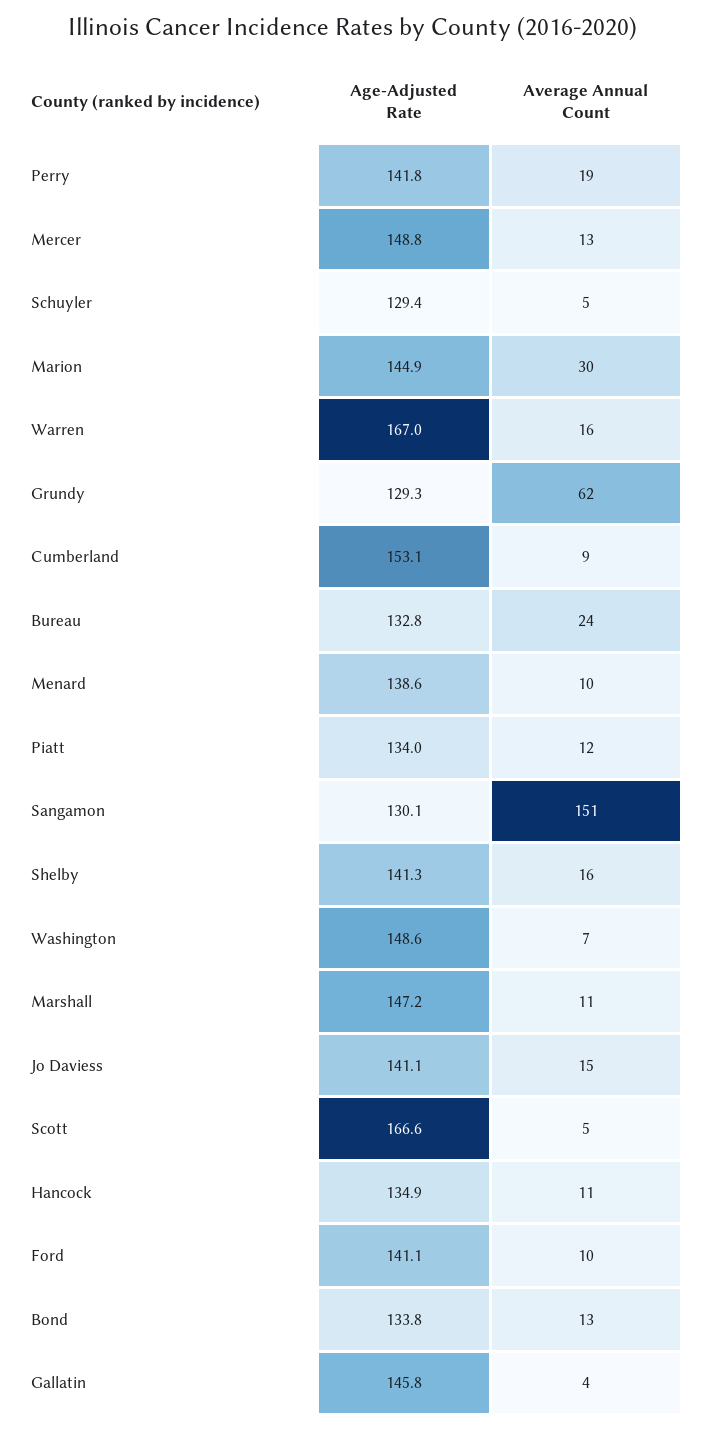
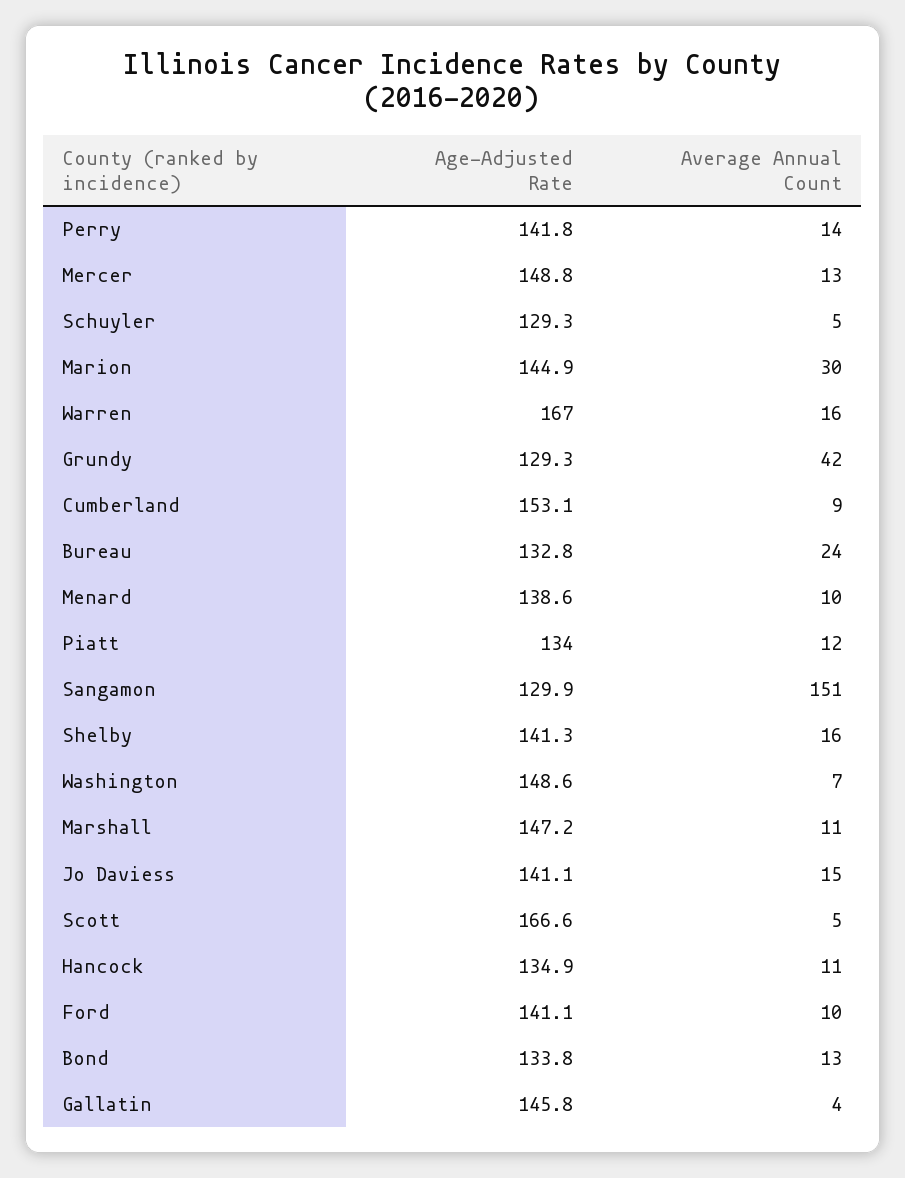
  {
    "Age-Adjusted Rate": {
      "Perry": 141.8,
      "Mercer": 148.8,
-     "Schuyler": 129.4,
+     "Schuyler": 129.3,
      "Marion": 144.9,
      "Warren": 167,
      "Grundy": 129.3,
      "Cumberland": 153.1,
      "Bureau": 132.8,
      "Menard": 138.6,
      "Piatt": 134,
-     "Sangamon": 130.1,
+     "Sangamon": 129.9,
      "Shelby": 141.3,
      "Washington": 148.6,
      "Marshall": 147.2,
      "Jo Daviess": 141.1,
      "Scott": 166.6,
      "Hancock": 134.9,
      "Ford": 141.1,
      "Bond": 133.8,
      "Gallatin": 145.8
    },
    "Average Annual Count": {
-     "Perry": 19,
+     "Perry": 14,
      "Mercer": 13,
      "Schuyler": 5,
      "Marion": 30,
      "Warren": 16,
-     "Grundy": 62,
+     "Grundy": 42,
      "Cumberland": 9,
      "Bureau": 24,
      "Menard": 10,
      "Piatt": 12,
      "Sangamon": 151,
      "Shelby": 16,
      "Washington": 7,
      "Marshall": 11,
      "Jo Daviess": 15,
      "Scott": 5,
      "Hancock": 11,
      "Ford": 10,
      "Bond": 13,
      "Gallatin": 4
    }
  }

